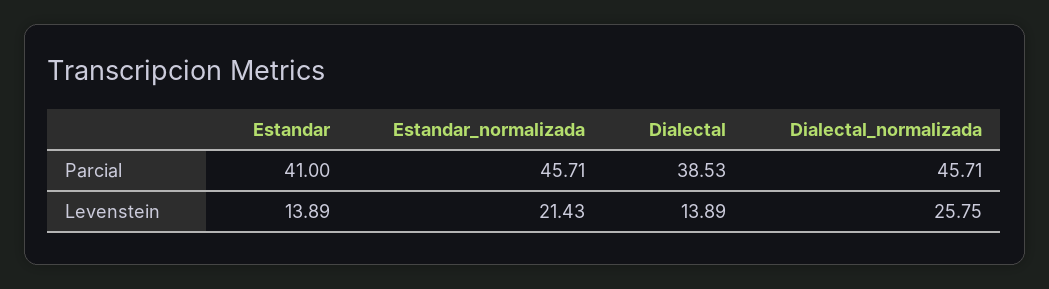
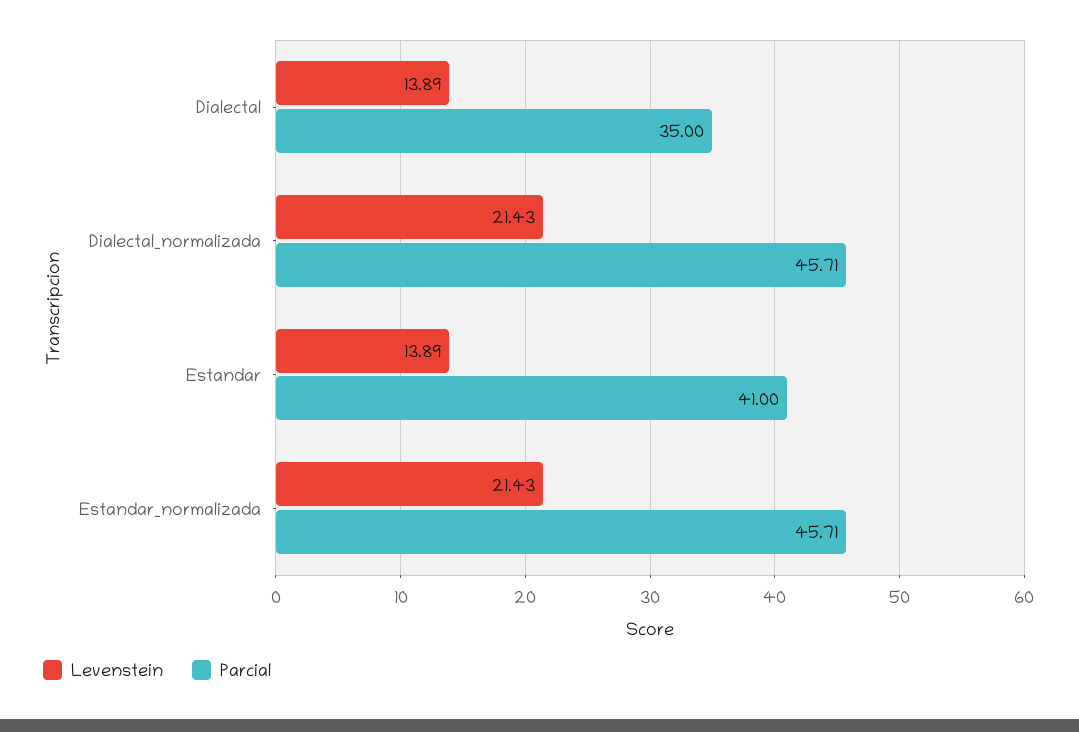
  {
    "Parcial": {
      "Estandar": 41,
      "Estandar_normalizada": 45.71,
-     "Dialectal": 38.53,
+     "Dialectal": 35,
      "Dialectal_normalizada": 45.71
    },
    "Levenstein": {
      "Estandar": 13.89,
      "Estandar_normalizada": 21.43,
      "Dialectal": 13.89,
-     "Dialectal_normalizada": 25.75
+     "Dialectal_normalizada": 21.43
    }
  }

